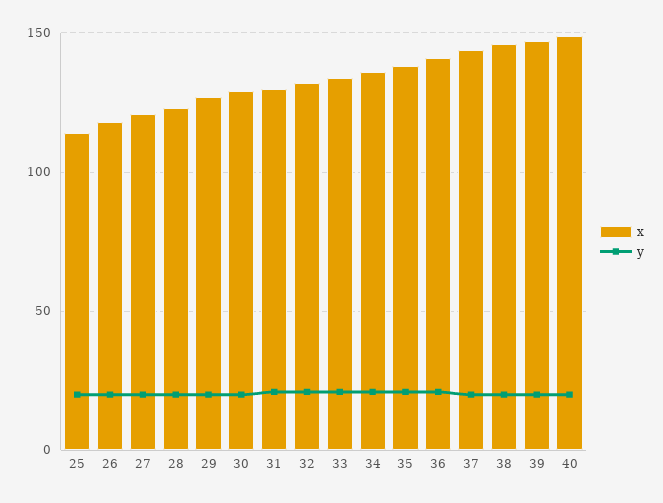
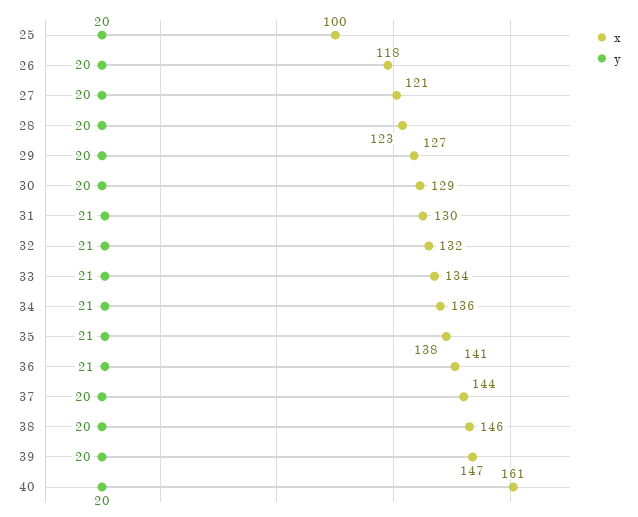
  {
    "x": {
-     "25": 115,
+     "25": 100,
      "26": 118,
      "27": 121,
      "28": 123,
      "29": 127,
      "30": 129,
      "31": 130,
      "32": 132,
      "33": 134,
      "34": 136,
      "35": 138,
      "36": 141,
      "37": 144,
      "38": 146,
      "39": 147,
-     "40": 150
+     "40": 161
    },
    "y": {
      "25": 20,
      "26": 20,
      "27": 20,
      "28": 20,
      "29": 20,
      "30": 20,
      "31": 21,
      "32": 21,
      "33": 21,
      "34": 21,
      "35": 21,
      "36": 21,
      "37": 20,
      "38": 20,
      "39": 20,
      "40": 20
    }
  }

